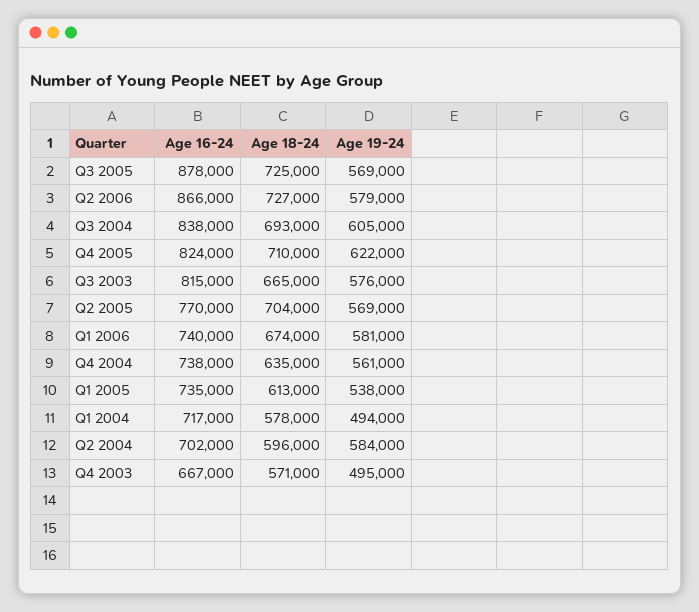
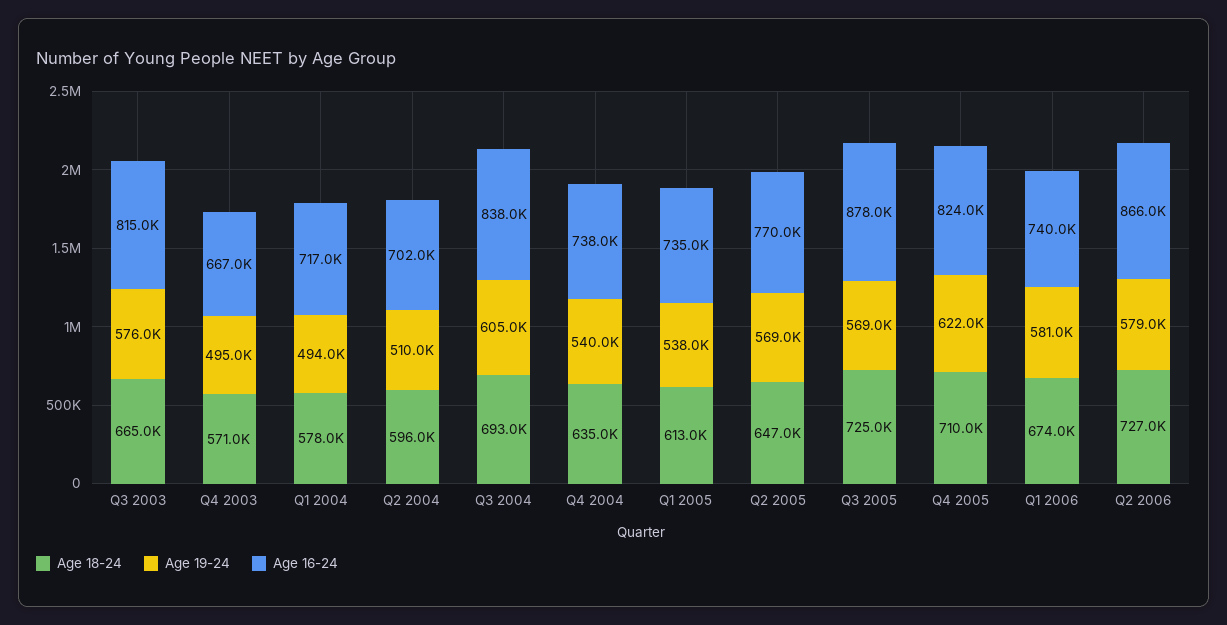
  {
    "Age 16-24": {
      "Q3 2005": 878000,
      "Q2 2006": 866000,
      "Q3 2004": 838000,
      "Q4 2005": 824000,
      "Q3 2003": 815000,
      "Q2 2005": 770000,
      "Q1 2006": 740000,
      "Q4 2004": 738000,
      "Q1 2005": 735000,
      "Q1 2004": 717000,
      "Q2 2004": 702000,
      "Q4 2003": 667000
    },
    "Age 18-24": {
      "Q3 2005": 725000,
      "Q2 2006": 727000,
      "Q3 2004": 693000,
      "Q4 2005": 710000,
      "Q3 2003": 665000,
-     "Q2 2005": 704000,
+     "Q2 2005": 647000,
      "Q1 2006": 674000,
      "Q4 2004": 635000,
      "Q1 2005": 613000,
      "Q1 2004": 578000,
      "Q2 2004": 596000,
      "Q4 2003": 571000
    },
    "Age 19-24": {
      "Q3 2005": 569000,
      "Q2 2006": 579000,
      "Q3 2004": 605000,
      "Q4 2005": 622000,
      "Q3 2003": 576000,
      "Q2 2005": 569000,
      "Q1 2006": 581000,
-     "Q4 2004": 561000,
+     "Q4 2004": 540000,
      "Q1 2005": 538000,
      "Q1 2004": 494000,
-     "Q2 2004": 584000,
+     "Q2 2004": 510000,
      "Q4 2003": 495000
    }
  }

